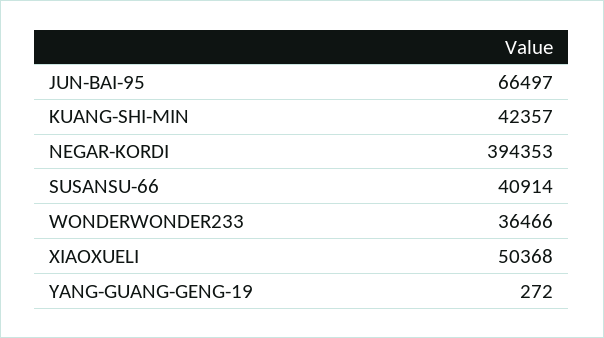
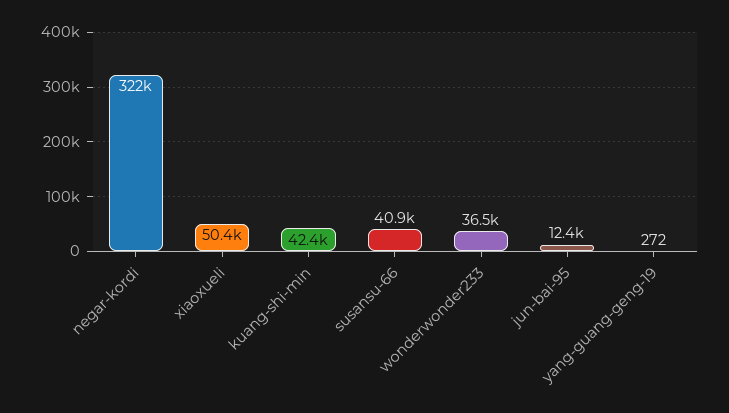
  {
-   "JUN-BAI-95": 66497,
+   "JUN-BAI-95": 12400,
    "KUANG-SHI-MIN": 42357,
-   "NEGAR-KORDI": 394353,
+   "NEGAR-KORDI": 322000,
    "SUSANSU-66": 40914,
    "WONDERWONDER233": 36466,
    "XIAOXUELI": 50368,
    "YANG-GUANG-GENG-19": 272
  }

